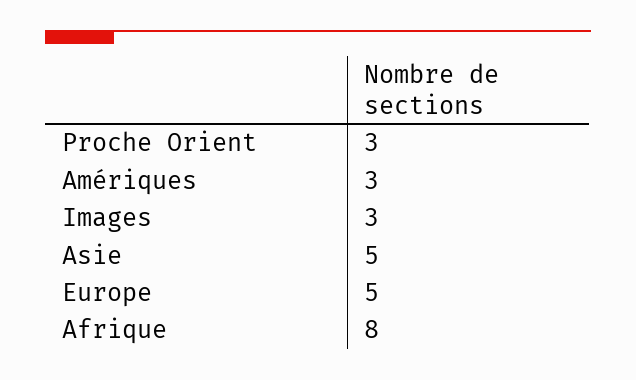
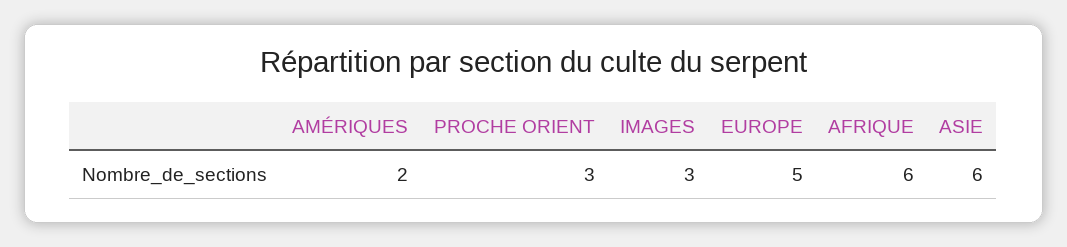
  {
    "Proche Orient": 3,
-   "Amériques": 3,
+   "Amériques": 2,
    "Images": 3,
-   "Asie": 5,
+   "Asie": 6,
    "Europe": 5,
-   "Afrique": 8
+   "Afrique": 6
  }

